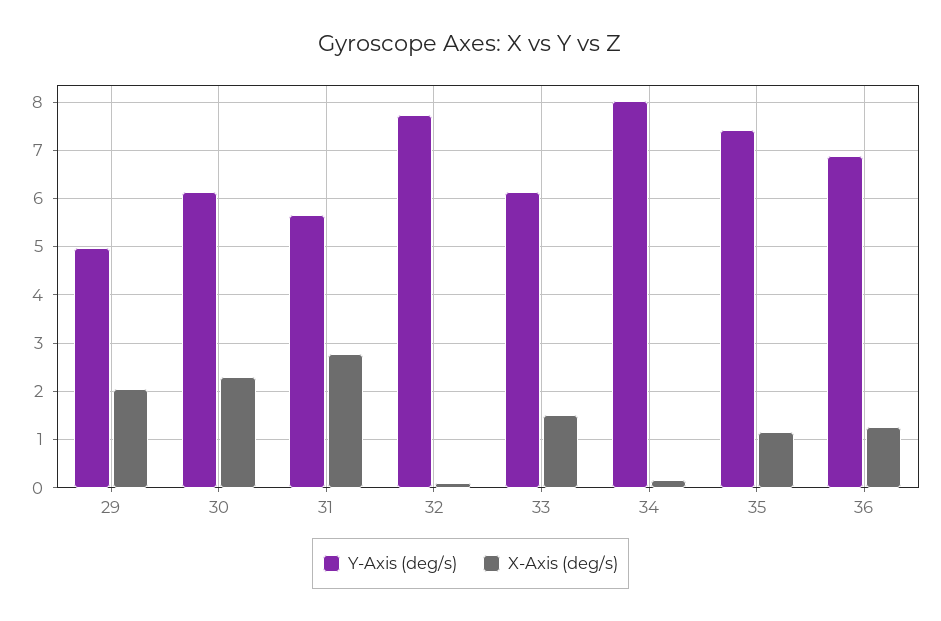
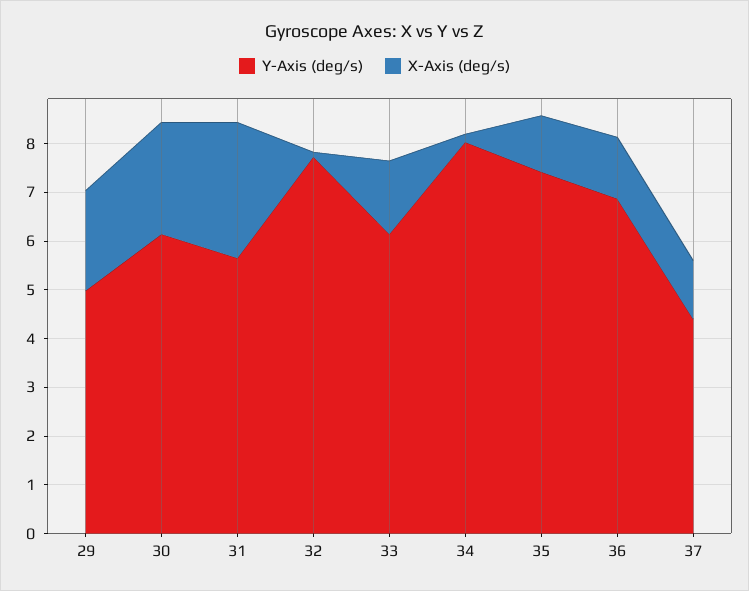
  {
    "Y-Axis (deg/s)": {
      "29": 5,
      "30": 6.2,
      "31": 5.6,
      "32": 7.8,
      "33": 6.2,
      "34": 8,
      "35": 7.4,
-     "36": 6.8
+     "36": 6.8,
+     "37": 4.4
    },
    "X-Axis (deg/s)": {
      "29": 2,
      "30": 2.2,
      "31": 2.8,
      "32": 0.2,
      "33": 1.6,
      "34": 0.2,
      "35": 1.2,
-     "36": 1.2
+     "36": 1.2,
+     "37": 1.2
    }
  }

